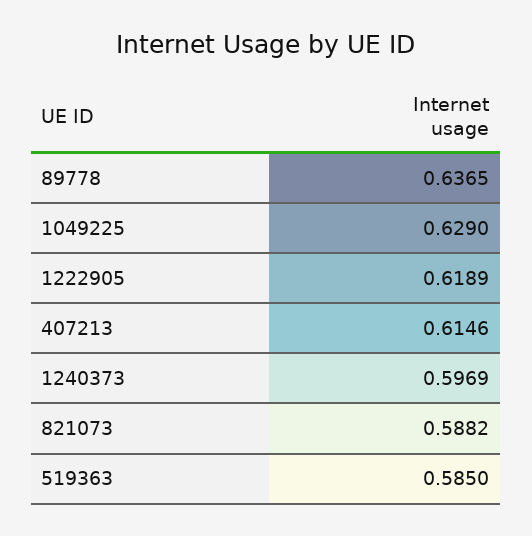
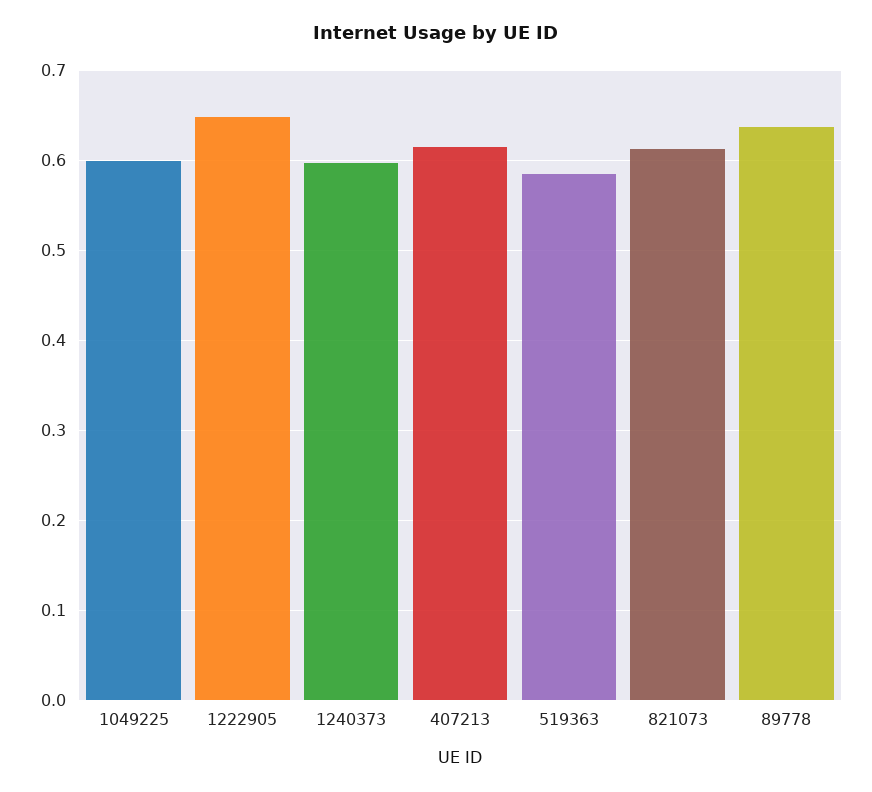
  {
    "89778": 0.6365,
-   "1049225": 0.629,
+   "1049225": 0.6,
-   "1222905": 0.6189,
+   "1222905": 0.65,
    "407213": 0.6146,
    "1240373": 0.5969,
-   "821073": 0.5882,
+   "821073": 0.61,
    "519363": 0.585
  }

